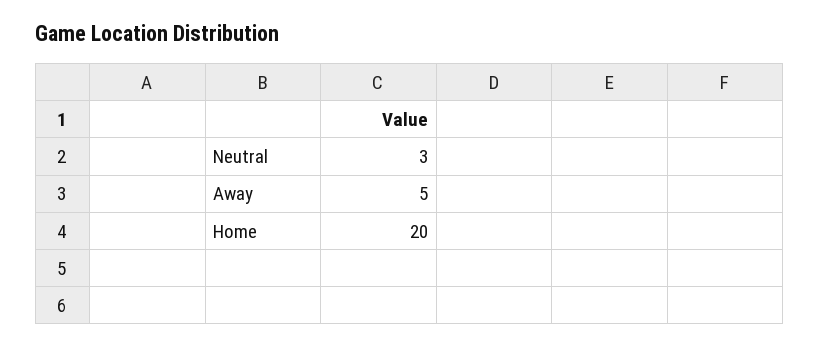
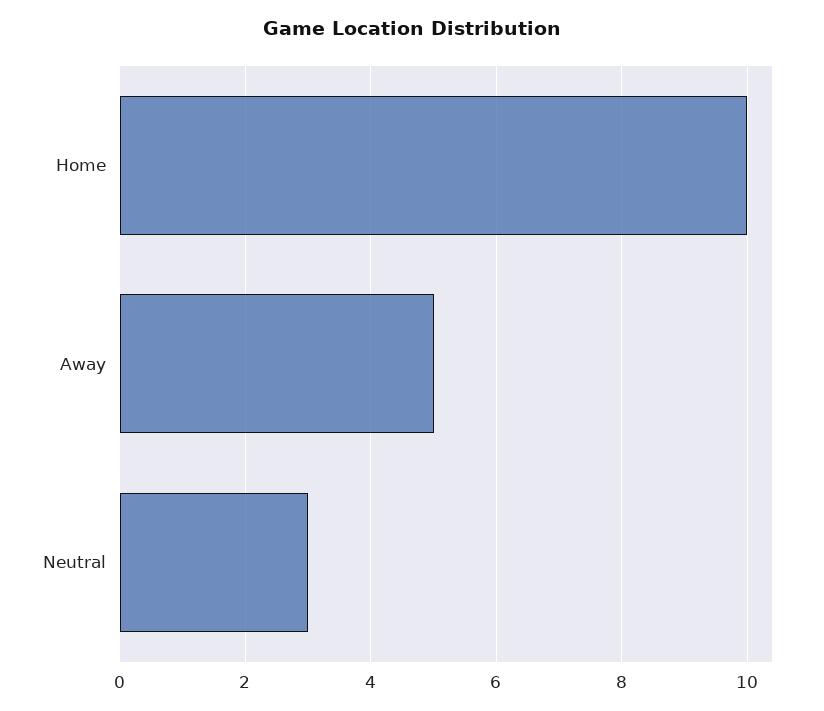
  {
    "Neutral": 3,
    "Away": 5,
-   "Home": 20
+   "Home": 10
  }

